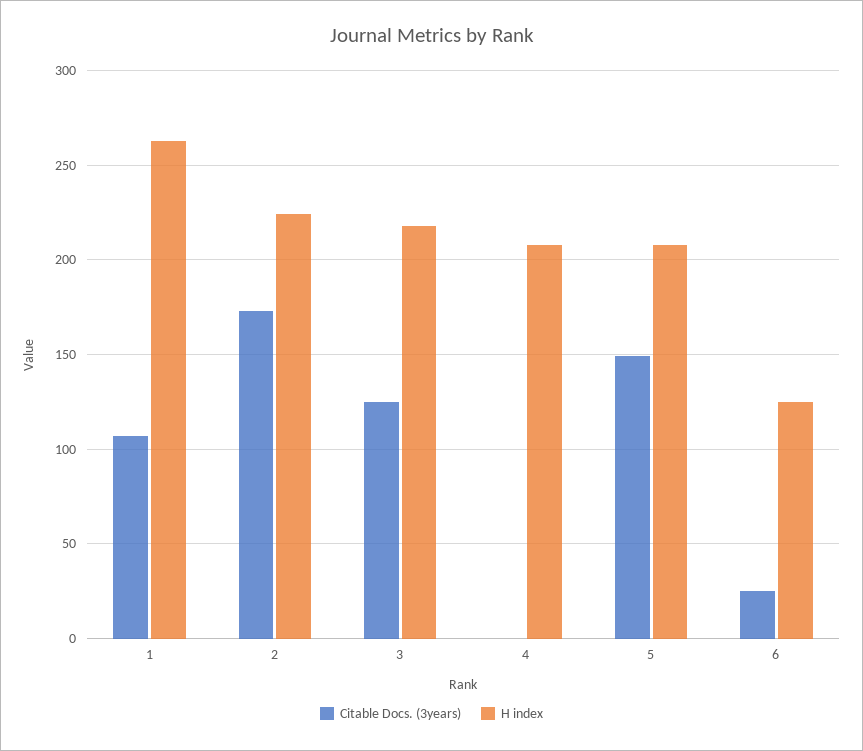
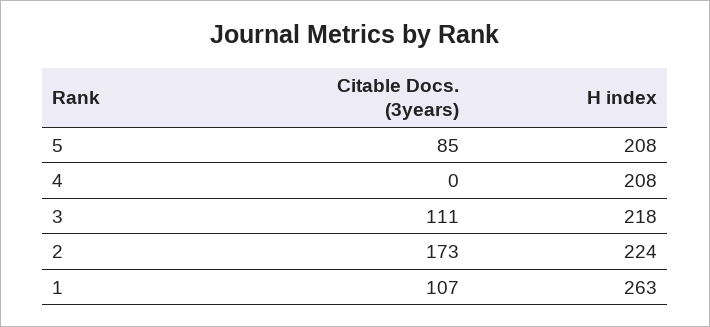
  {
    "Citable Docs. (3years)": {
      "1": 107,
      "2": 173,
-     "3": 125,
+     "3": 111,
      "4": 0,
-     "5": 150,
+     "5": 85
-     "6": 25
    },
    "H index": {
      "1": 263,
      "2": 224,
      "3": 218,
      "4": 208,
-     "5": 208,
+     "5": 208
-     "6": 125
    }
  }

